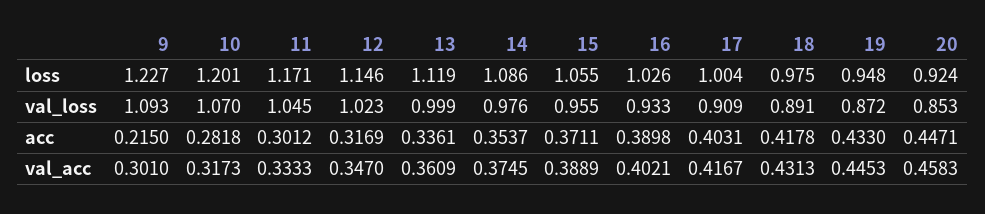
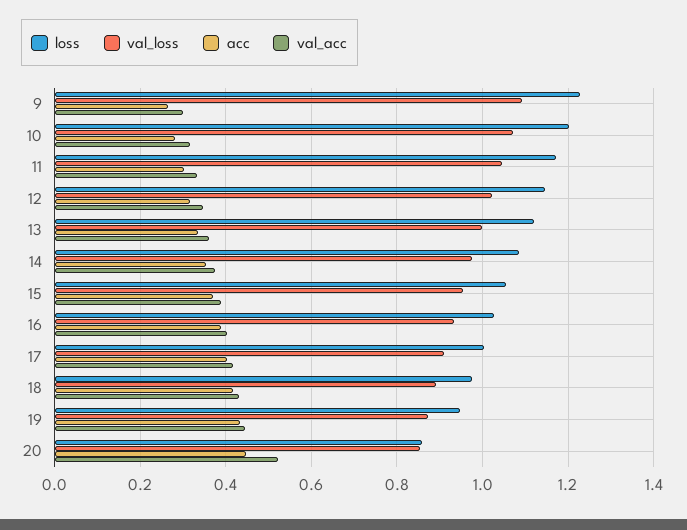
  {
    "loss": {
      "9": 1.227,
      "10": 1.201,
      "11": 1.171,
      "12": 1.146,
      "13": 1.119,
      "14": 1.086,
      "15": 1.055,
      "16": 1.026,
      "17": 1.004,
      "18": 0.975,
      "19": 0.948,
-     "20": 0.924
+     "20": 0.86
    },
    "val_loss": {
      "9": 1.093,
      "10": 1.07,
      "11": 1.045,
      "12": 1.023,
      "13": 0.999,
      "14": 0.976,
      "15": 0.955,
      "16": 0.933,
      "17": 0.909,
      "18": 0.891,
      "19": 0.872,
      "20": 0.853
    },
    "acc": {
-     "9": 0.215,
+     "9": 0.26,
      "10": 0.2818,
      "11": 0.3012,
      "12": 0.3169,
      "13": 0.3361,
      "14": 0.3537,
      "15": 0.3711,
      "16": 0.3898,
      "17": 0.4031,
      "18": 0.4178,
      "19": 0.433,
      "20": 0.4471
    },
    "val_acc": {
      "9": 0.301,
      "10": 0.3173,
      "11": 0.3333,
      "12": 0.347,
      "13": 0.3609,
      "14": 0.3745,
      "15": 0.3889,
      "16": 0.4021,
      "17": 0.4167,
      "18": 0.4313,
      "19": 0.4453,
-     "20": 0.4583
+     "20": 0.52
    }
  }

